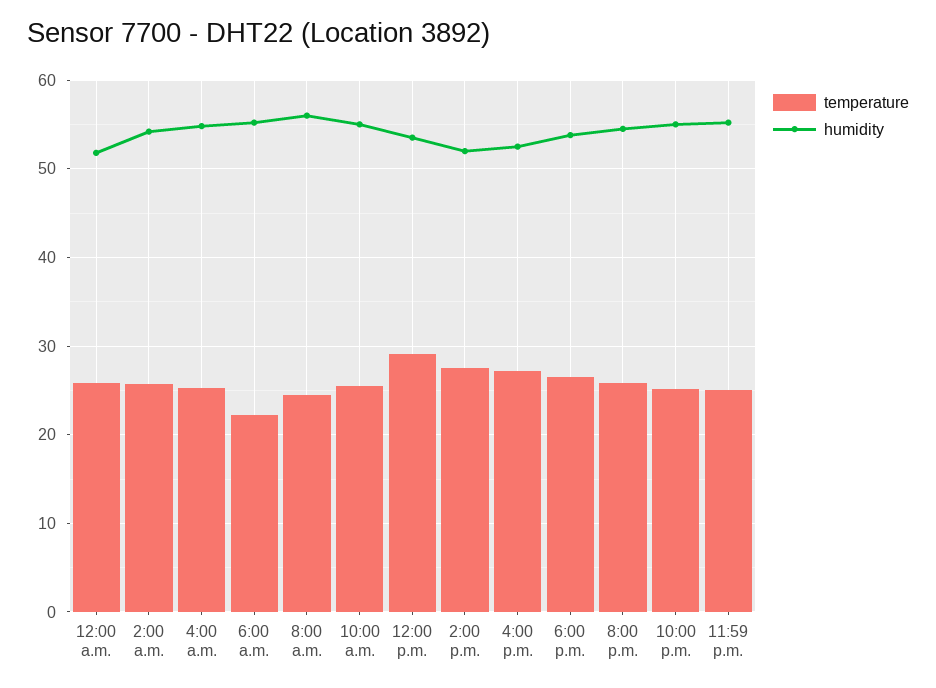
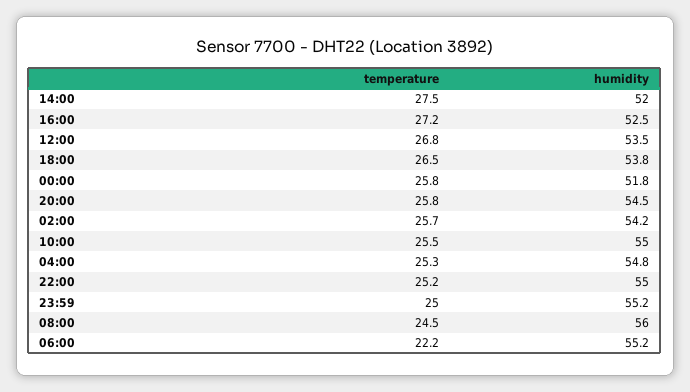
  {
    "temperature": {
      "12:00 a.m.": 25.8,
      "2:00 a.m.": 25.7,
      "4:00 a.m.": 25.3,
      "6:00 a.m.": 22.2,
      "8:00 a.m.": 24.5,
      "10:00 a.m.": 25.5,
-     "12:00 p.m.": 29,
+     "12:00 p.m.": 26.8,
      "2:00 p.m.": 27.5,
      "4:00 p.m.": 27.2,
      "6:00 p.m.": 26.5,
      "8:00 p.m.": 25.8,
      "10:00 p.m.": 25.2,
      "11:59 p.m.": 25
    },
    "humidity": {
      "12:00 a.m.": 51.8,
      "2:00 a.m.": 54.2,
      "4:00 a.m.": 54.8,
      "6:00 a.m.": 55.2,
      "8:00 a.m.": 56,
      "10:00 a.m.": 55,
      "12:00 p.m.": 53.5,
      "2:00 p.m.": 52,
      "4:00 p.m.": 52.5,
      "6:00 p.m.": 53.8,
      "8:00 p.m.": 54.5,
      "10:00 p.m.": 55,
      "11:59 p.m.": 55.2
    }
  }

